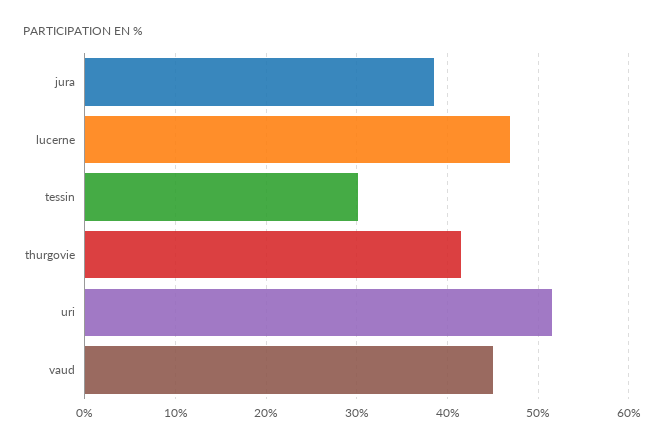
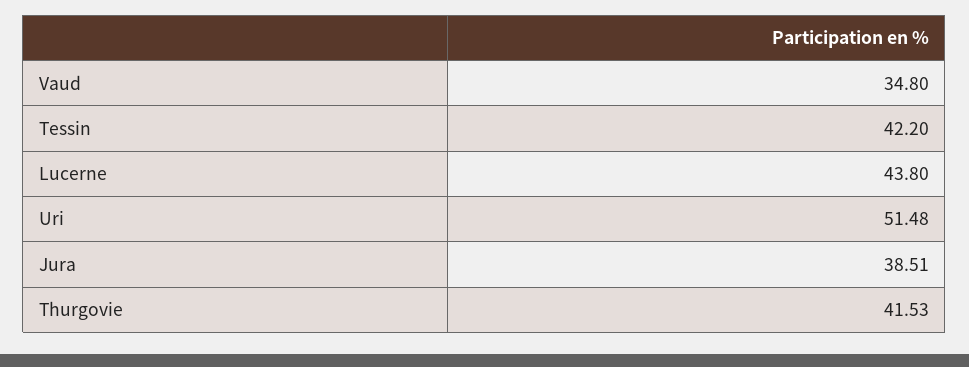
  {
    "jura": 38.51,
-   "lucerne": 47,
+   "lucerne": 43.8,
-   "tessin": 30,
+   "tessin": 42.2,
    "thurgovie": 41.53,
    "uri": 51.48,
-   "vaud": 45
+   "vaud": 34.8
  }

